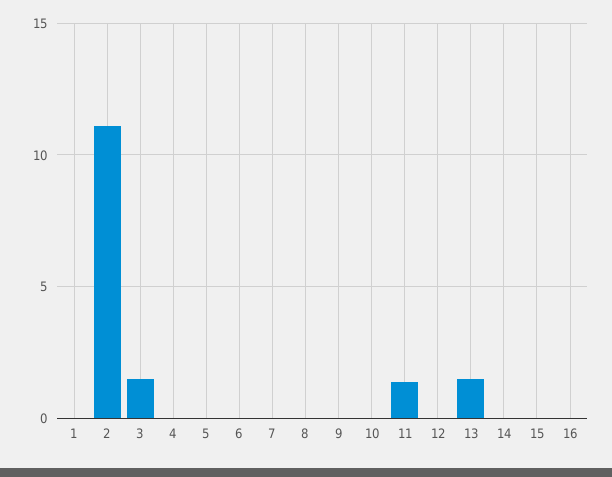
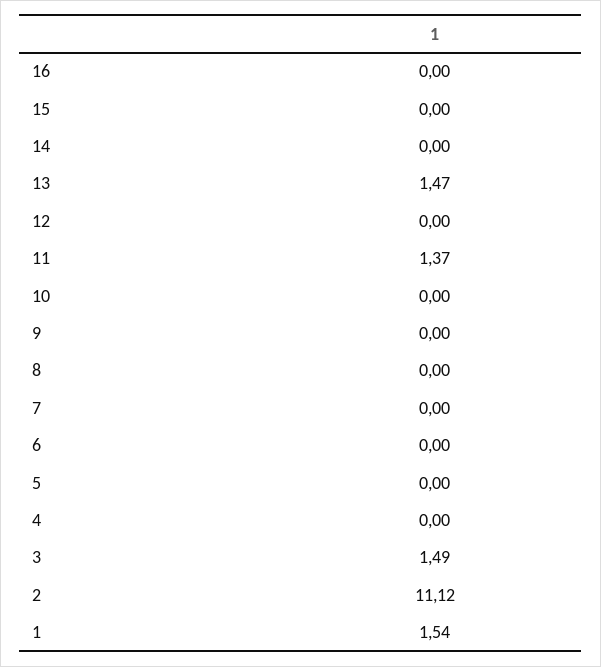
  {
-   "1": 0,
+   "1": 1.54,
    "2": 11.12,
    "3": 1.49,
    "4": 0,
    "5": 0,
    "6": 0,
    "7": 0,
    "8": 0,
    "9": 0,
    "10": 0,
    "11": 1.37,
    "12": 0,
    "13": 1.47,
    "14": 0,
    "15": 0,
    "16": 0
  }

